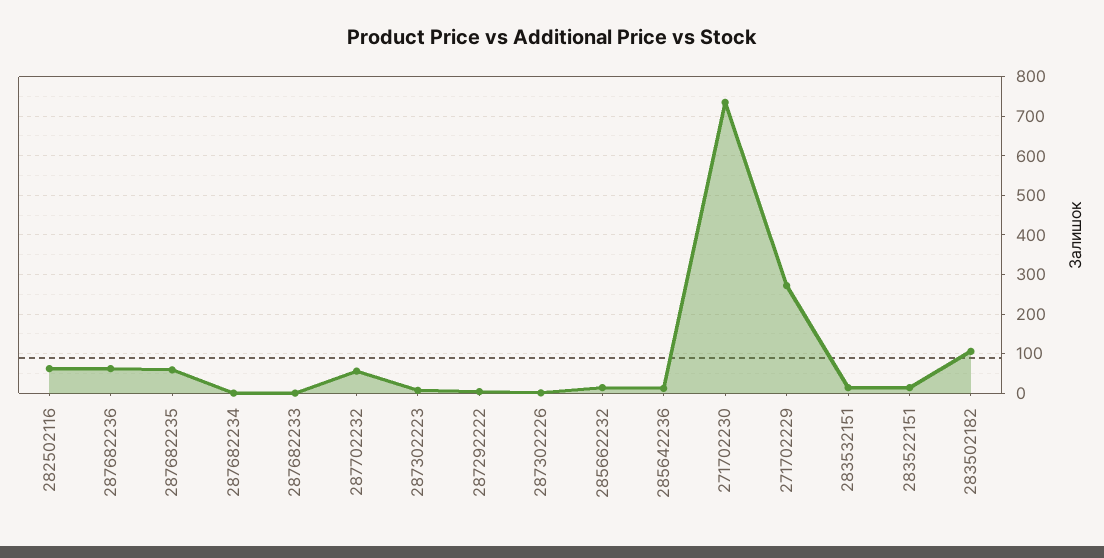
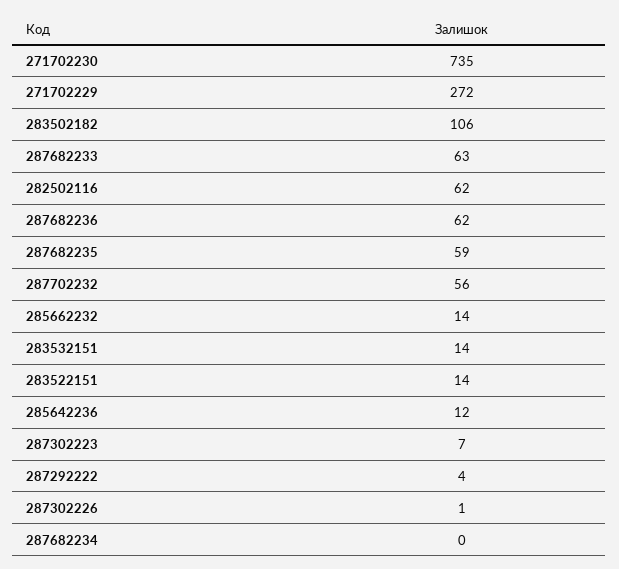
  {
    "282502116": 62,
    "287682236": 62,
    "287682235": 59,
    "287682234": 0,
-   "287682233": 0,
+   "287682233": 63,
    "287702232": 56,
    "287302223": 7,
    "287292222": 4,
    "287302226": 1,
    "285662232": 14,
    "285642236": 12,
    "271702230": 735,
    "271702229": 272,
    "283532151": 14,
    "283522151": 14,
    "283502182": 106
  }

